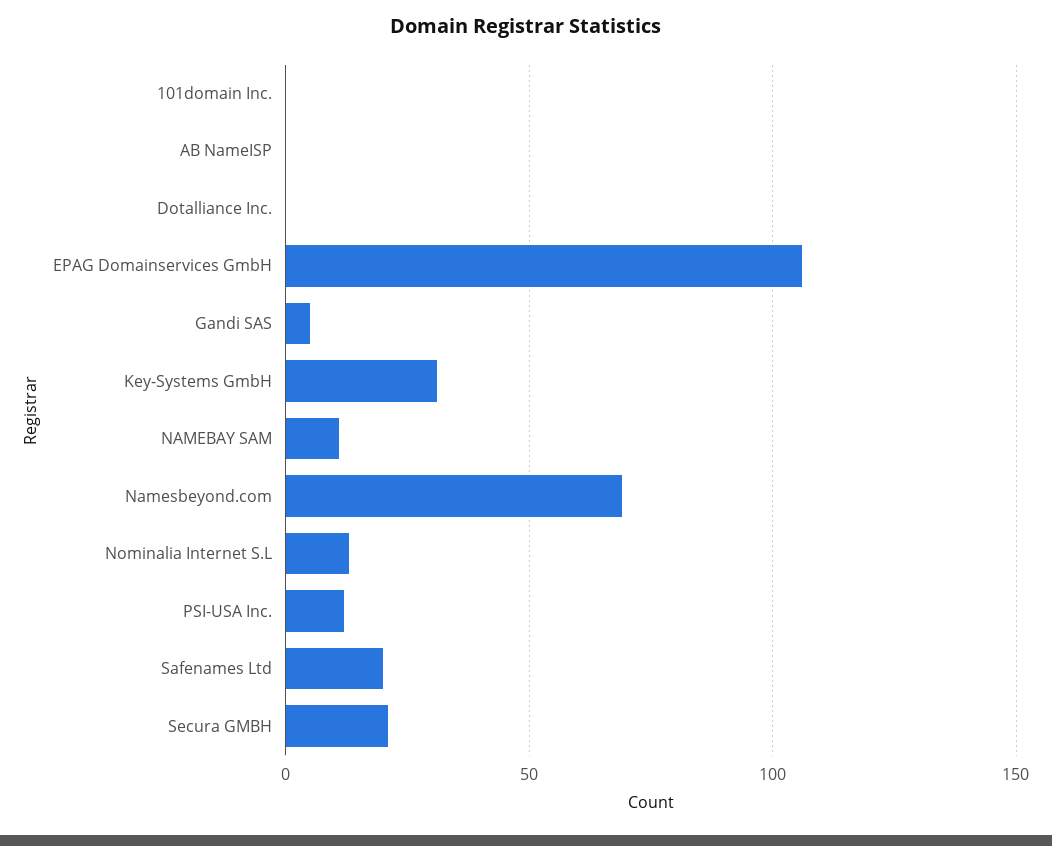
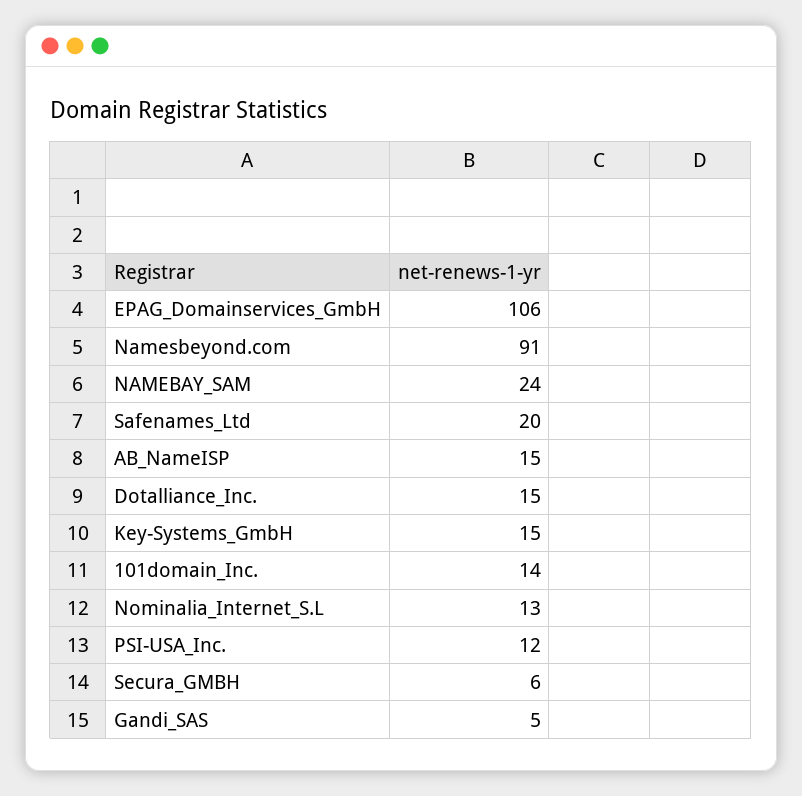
  {
-   "101domain Inc.": 0,
+   "101domain Inc.": 14,
-   "AB NameISP": 0,
+   "AB NameISP": 15,
-   "Dotalliance Inc.": 0,
+   "Dotalliance Inc.": 15,
    "EPAG Domainservices GmbH": 106,
    "Gandi SAS": 5,
-   "Key-Systems GmbH": 30,
+   "Key-Systems GmbH": 15,
-   "NAMEBAY SAM": 10,
+   "NAMEBAY SAM": 24,
-   "Namesbeyond.com": 70,
+   "Namesbeyond.com": 91,
    "Nominalia Internet S.L": 13,
    "PSI-USA Inc.": 12,
    "Safenames Ltd": 20,
-   "Secura GMBH": 20
+   "Secura GMBH": 6
  }

